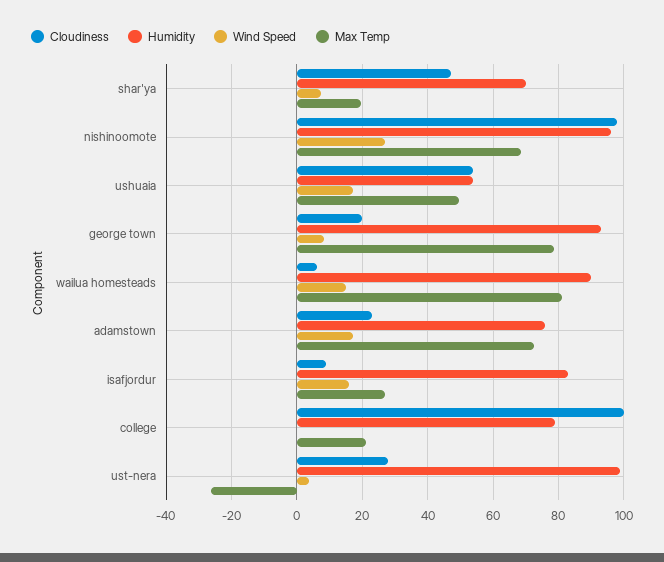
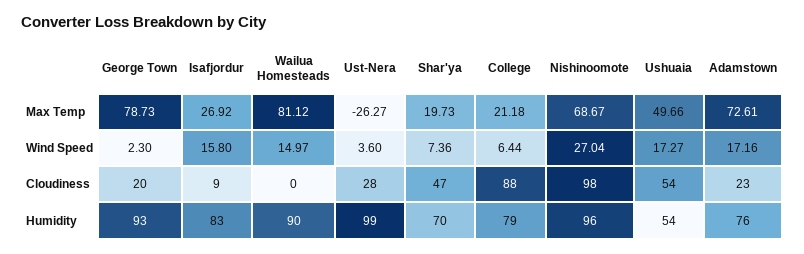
  {
    "Cloudiness": {
      "shar'ya": 47,
      "nishinoomote": 98,
      "ushuaia": 54,
      "george town": 20,
-     "wailua homesteads": 6,
+     "wailua homesteads": 0,
      "adamstown": 23,
      "isafjordur": 9,
-     "college": 100,
+     "college": 88,
      "ust-nera": 28
    },
    "Humidity": {
      "shar'ya": 70,
      "nishinoomote": 96,
      "ushuaia": 54,
      "george town": 93,
      "wailua homesteads": 90,
      "adamstown": 76,
      "isafjordur": 83,
      "college": 79,
      "ust-nera": 99
    },
    "Wind Speed": {
      "shar'ya": 7.36,
      "nishinoomote": 27.04,
      "ushuaia": 17.27,
-     "george town": 8,
+     "george town": 2.3,
      "wailua homesteads": 14.97,
      "adamstown": 17.16,
      "isafjordur": 15.8,
-     "college": 0,
+     "college": 6.44,
      "ust-nera": 3.6
    },
    "Max Temp": {
      "shar'ya": 19.73,
      "nishinoomote": 68.67,
      "ushuaia": 49.66,
      "george town": 78.73,
      "wailua homesteads": 81.12,
      "adamstown": 72.61,
      "isafjordur": 26.92,
      "college": 21.18,
      "ust-nera": -26.27
    }
  }

